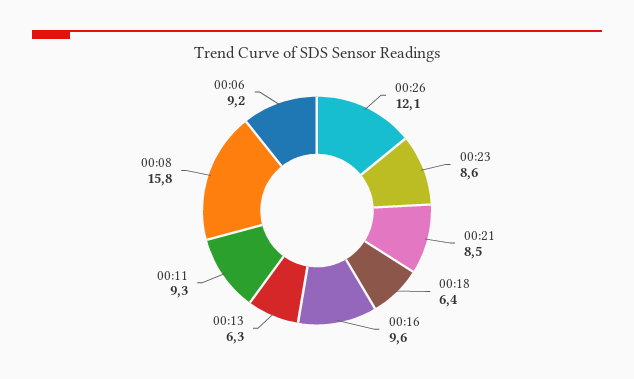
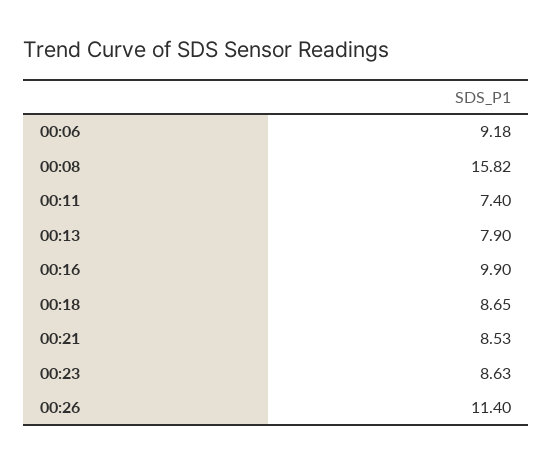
  {
-   "00:26": 12.1,
+   "00:26": 11.4,
    "00:23": 8.63,
    "00:21": 8.53,
-   "00:18": 6.4,
+   "00:18": 8.65,
-   "00:16": 9.6,
+   "00:16": 9.9,
-   "00:13": 6.3,
+   "00:13": 7.9,
-   "00:11": 9.3,
+   "00:11": 7.4,
    "00:08": 15.82,
    "00:06": 9.18
  }

